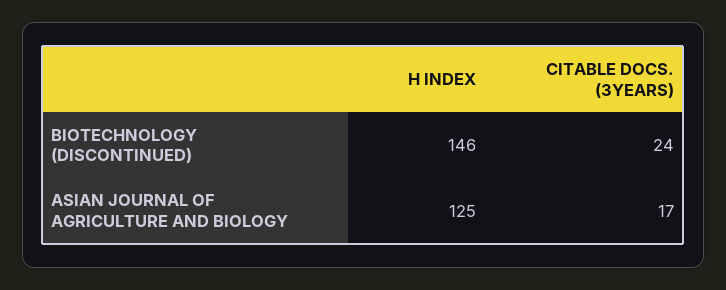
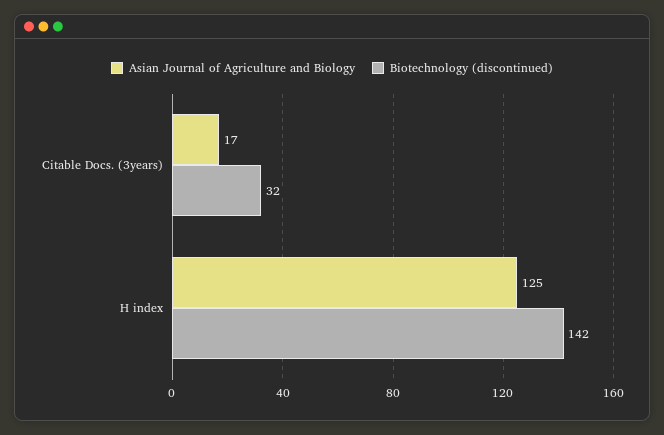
  {
    "BIOTECHNOLOGY (DISCONTINUED)": {
-     "H INDEX": 146,
+     "H INDEX": 142,
-     "CITABLE DOCS. (3YEARS)": 24
+     "CITABLE DOCS. (3YEARS)": 32
    },
    "ASIAN JOURNAL OF AGRICULTURE AND BIOLOGY": {
      "H INDEX": 125,
      "CITABLE DOCS. (3YEARS)": 17
    }
  }

